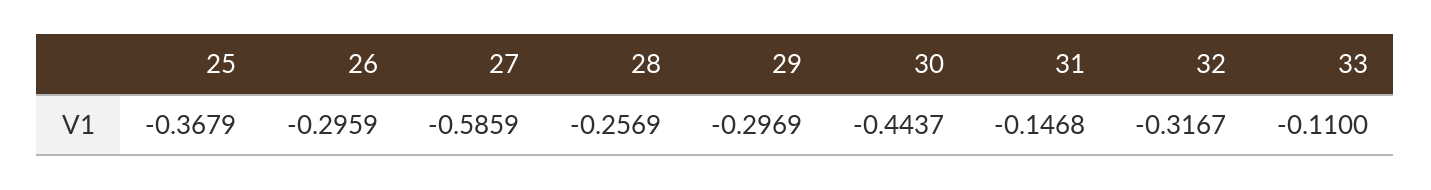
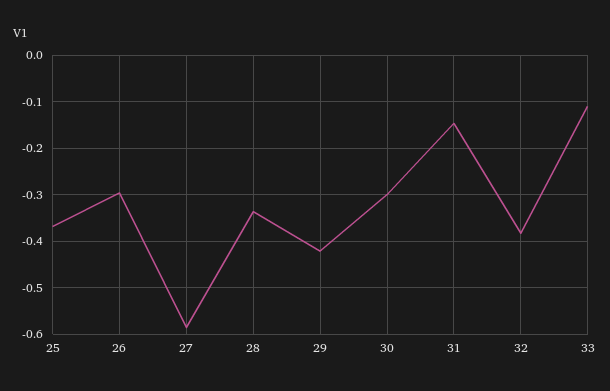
  {
    "25": -0.3679,
    "26": -0.2959,
    "27": -0.5859,
-   "28": -0.2569,
+   "28": -0.34,
-   "29": -0.2969,
+   "29": -0.42,
-   "30": -0.4437,
+   "30": -0.3,
    "31": -0.1468,
-   "32": -0.3167,
+   "32": -0.38,
    "33": -0.11
  }

